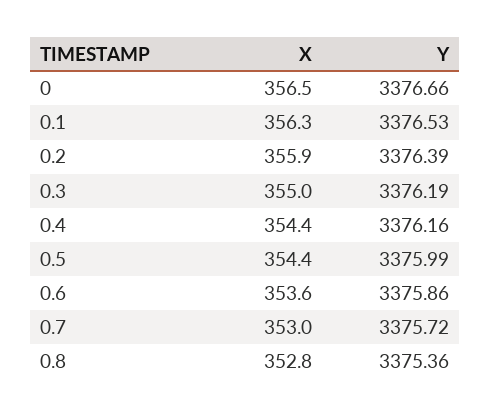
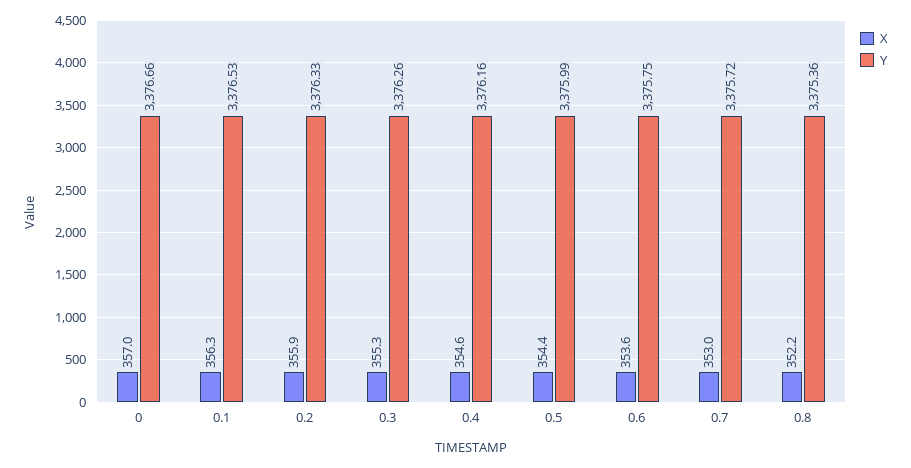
  {
    "X": {
-     "0": 356.5,
+     "0": 357,
      "0.1": 356.3,
      "0.2": 355.9,
-     "0.3": 355,
+     "0.3": 355.3,
-     "0.4": 354.4,
+     "0.4": 354.6,
      "0.5": 354.4,
      "0.6": 353.6,
      "0.7": 353,
-     "0.8": 352.8
+     "0.8": 352.2
    },
    "Y": {
      "0": 3376.66,
      "0.1": 3376.53,
-     "0.2": 3376.39,
+     "0.2": 3376.33,
-     "0.3": 3376.19,
+     "0.3": 3376.26,
      "0.4": 3376.16,
      "0.5": 3375.99,
-     "0.6": 3375.86,
+     "0.6": 3375.75,
      "0.7": 3375.72,
      "0.8": 3375.36
    }
  }

